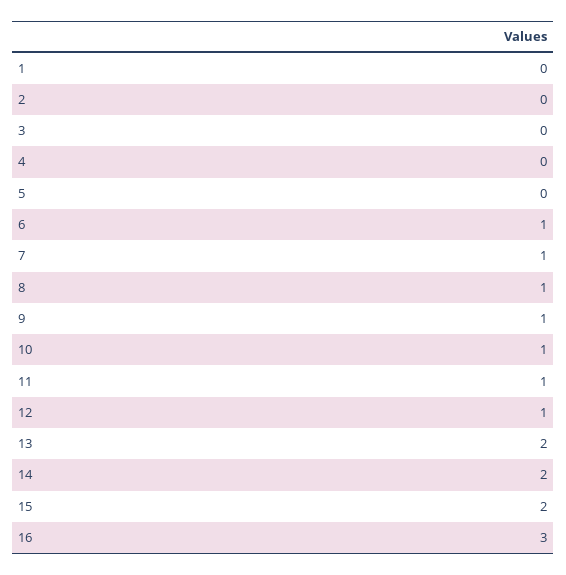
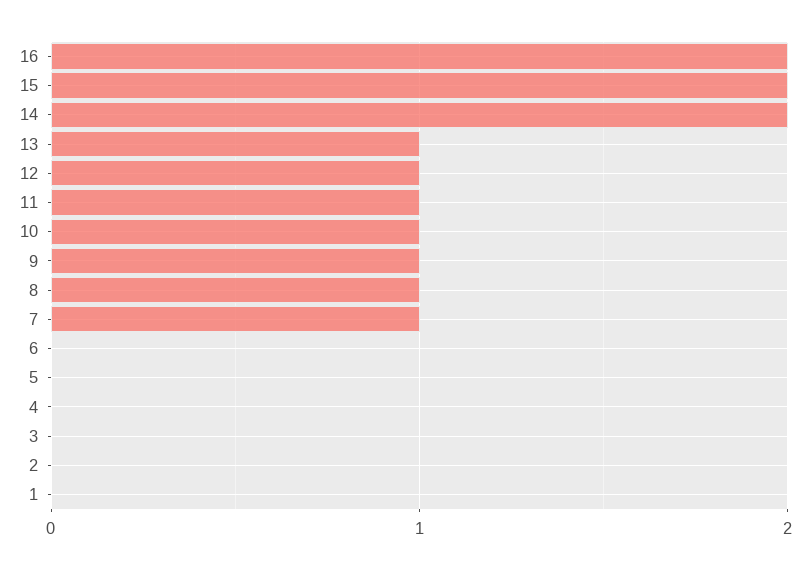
  {
    "1": 0,
    "2": 0,
    "3": 0,
    "4": 0,
    "5": 0,
-   "6": 1,
+   "6": 0,
    "7": 1,
    "8": 1,
    "9": 1,
    "10": 1,
    "11": 1,
    "12": 1,
-   "13": 2,
+   "13": 1,
    "14": 2,
    "15": 2,
-   "16": 3
+   "16": 2
  }

